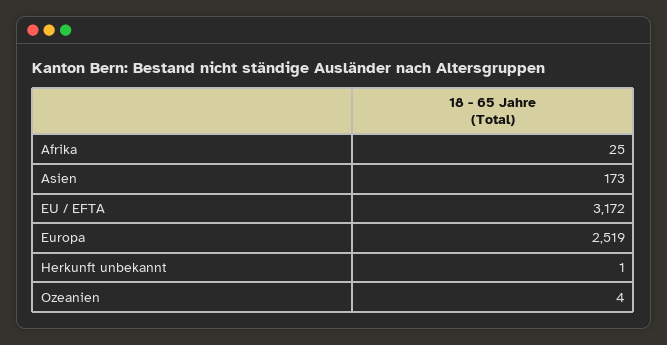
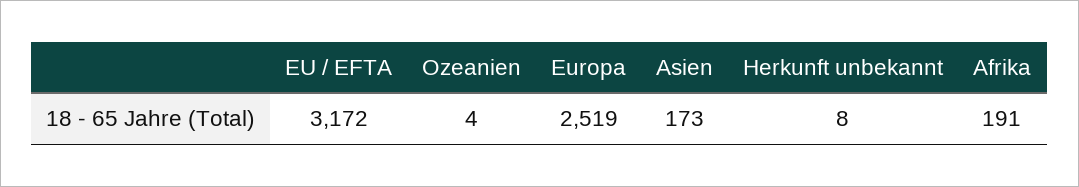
  {
-   "Afrika": 25,
+   "Afrika": 191,
    "Asien": 173,
    "EU / EFTA": 3172,
    "Europa": 2519,
-   "Herkunft unbekannt": 1,
+   "Herkunft unbekannt": 8,
    "Ozeanien": 4
  }

